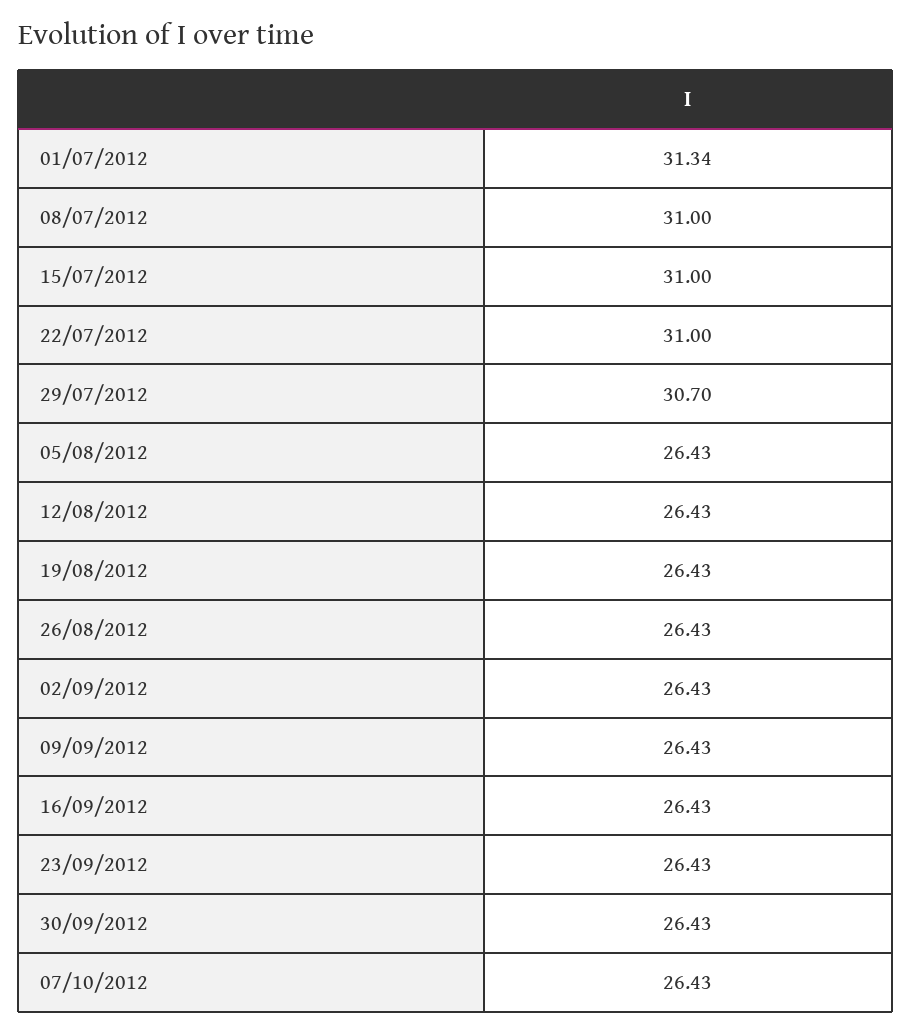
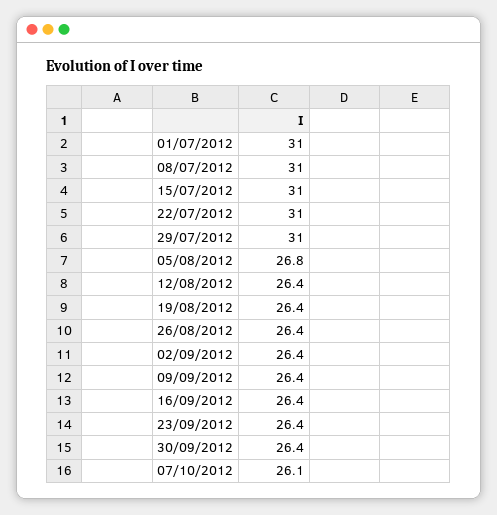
  {
-   "01/07/2012": 31.34,
+   "01/07/2012": 31,
    "08/07/2012": 31,
    "15/07/2012": 31,
    "22/07/2012": 31,
-   "29/07/2012": 30.7,
+   "29/07/2012": 31,
-   "05/08/2012": 26.43,
+   "05/08/2012": 26.8,
    "12/08/2012": 26.43,
    "19/08/2012": 26.43,
    "26/08/2012": 26.43,
    "02/09/2012": 26.43,
    "09/09/2012": 26.43,
    "16/09/2012": 26.43,
    "23/09/2012": 26.43,
    "30/09/2012": 26.43,
-   "07/10/2012": 26.43
+   "07/10/2012": 26.1
  }

